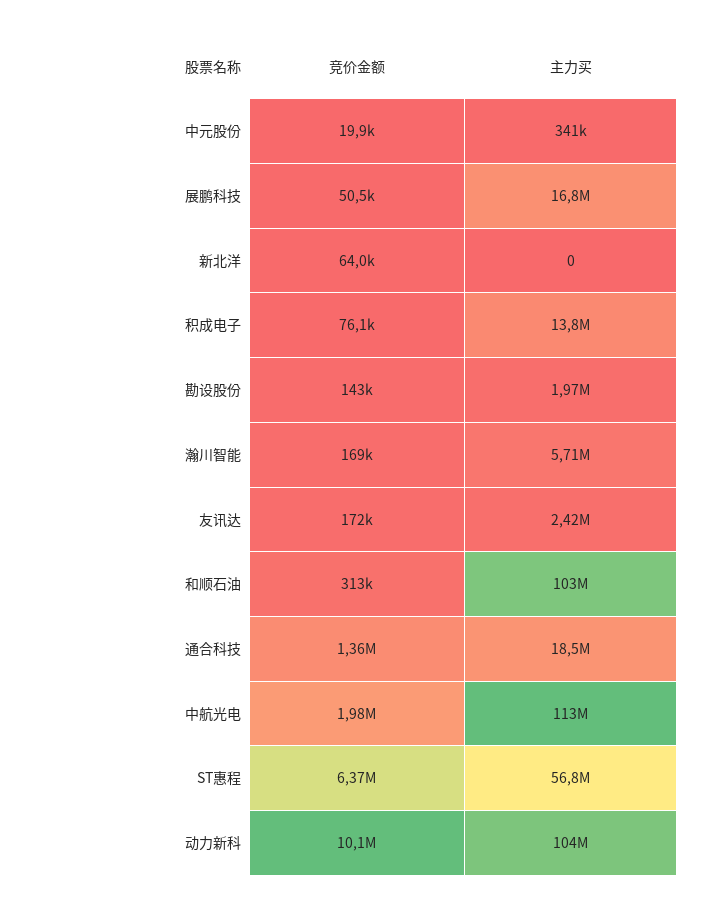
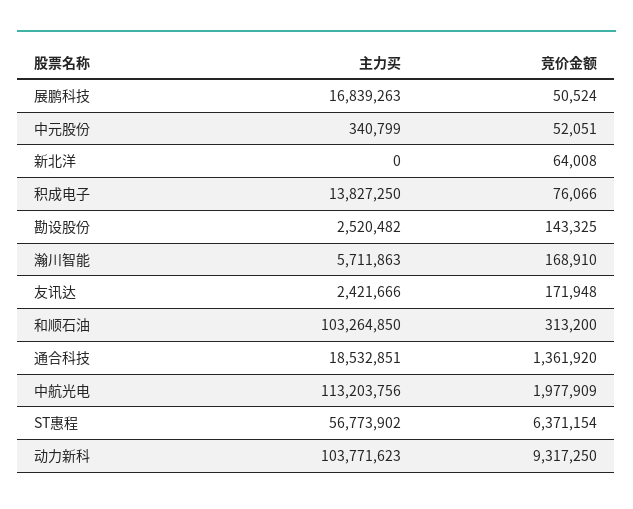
  {
    "竞价金额": {
-     "中元股份": 19900,
+     "中元股份": 52051,
      "展鹏科技": 50524,
      "新北洋": 64008,
      "积成电子": 76066,
      "勘设股份": 143325,
      "瀚川智能": 168910,
      "友讯达": 171948,
      "和顺石油": 313200,
      "通合科技": 1361920,
      "中航光电": 1977909,
      "ST惠程": 6371154,
-     "动力新科": 10100000
+     "动力新科": 9317250
    },
    "主力买": {
      "中元股份": 340799,
      "展鹏科技": 16839263,
      "新北洋": 0,
      "积成电子": 13827250,
-     "勘设股份": 1970000,
+     "勘设股份": 2520482,
      "瀚川智能": 5711863,
      "友讯达": 2421666,
      "和顺石油": 103264850,
      "通合科技": 18532851,
      "中航光电": 113203756,
      "ST惠程": 56773902,
      "动力新科": 103771623
    }
  }

